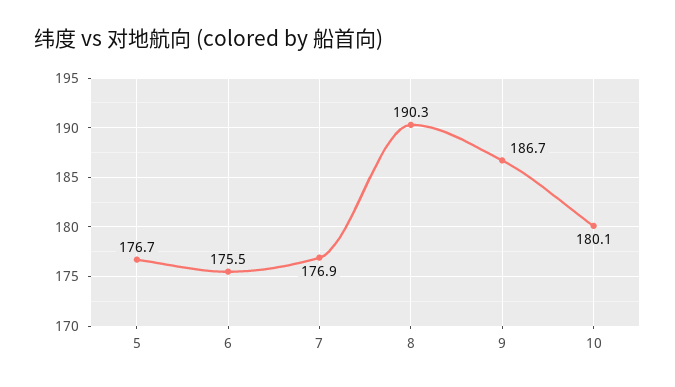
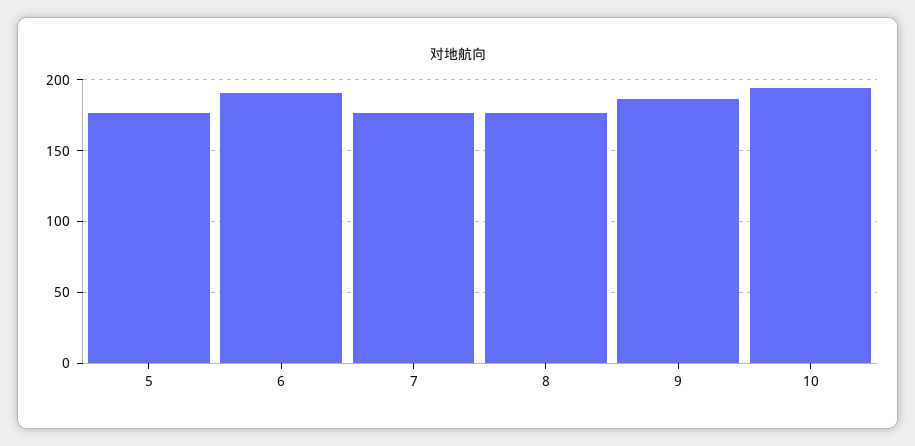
  {
    "5": 176.7,
-   "6": 175.5,
+   "6": 190,
    "7": 176.9,
-   "8": 190.3,
+   "8": 175,
    "9": 186.7,
-   "10": 180.1
+   "10": 195
  }

